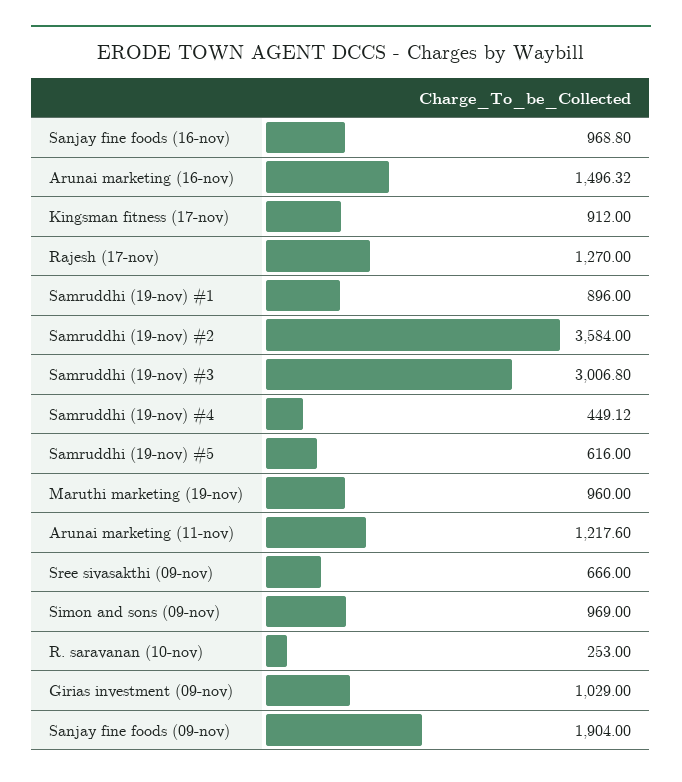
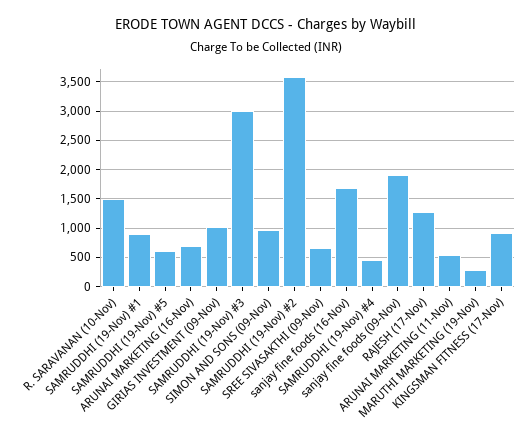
  {
-   "Sanjay fine foods (16-nov)": 968.8,
+   "Sanjay fine foods (16-nov)": 1750,
-   "Arunai marketing (16-nov)": 1496.32,
+   "Arunai marketing (16-nov)": 750,
    "Kingsman fitness (17-nov)": 912,
    "Rajesh (17-nov)": 1270,
    "Samruddhi (19-nov) #1": 896,
    "Samruddhi (19-nov) #2": 3584,
    "Samruddhi (19-nov) #3": 3006.8,
    "Samruddhi (19-nov) #4": 449.12,
    "Samruddhi (19-nov) #5": 616,
-   "Maruthi marketing (19-nov)": 960,
+   "Maruthi marketing (19-nov)": 250,
-   "Arunai marketing (11-nov)": 1217.6,
+   "Arunai marketing (11-nov)": 500,
    "Sree sivasakthi (09-nov)": 666,
    "Simon and sons (09-nov)": 969,
-   "R. saravanan (10-nov)": 253,
+   "R. saravanan (10-nov)": 1500,
    "Girias investment (09-nov)": 1029,
    "Sanjay fine foods (09-nov)": 1904
  }

